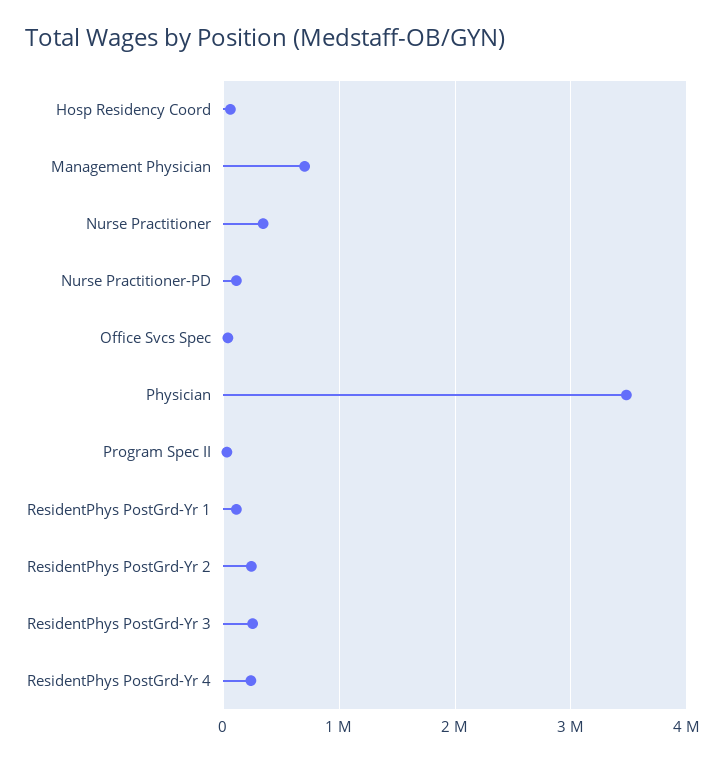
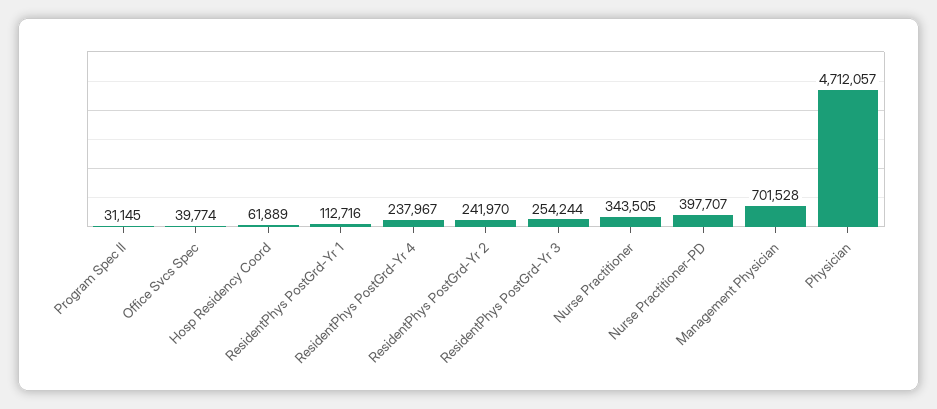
  {
    "Hosp Residency Coord": 61889,
    "Management Physician": 701528,
    "Nurse Practitioner": 343505,
-   "Nurse Practitioner-PD": 100000,
+   "Nurse Practitioner-PD": 397707,
    "Office Svcs Spec": 39774,
-   "Physician": 3500000,
+   "Physician": 4712057,
    "Program Spec II": 31145,
    "ResidentPhys PostGrd-Yr 1": 112716,
    "ResidentPhys PostGrd-Yr 2": 241970,
    "ResidentPhys PostGrd-Yr 3": 254244,
    "ResidentPhys PostGrd-Yr 4": 237967
  }

